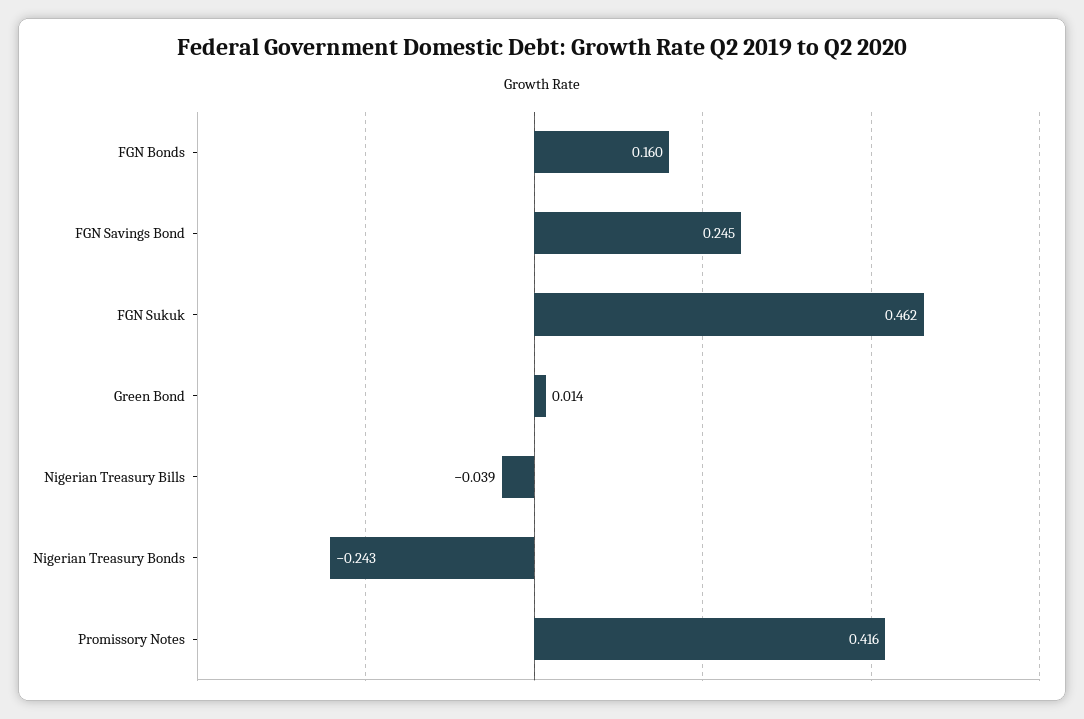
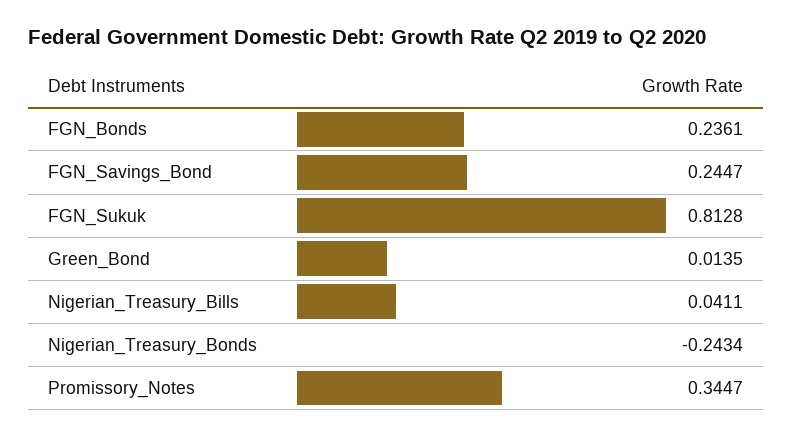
  {
-   "FGN Bonds": 0.16,
+   "FGN Bonds": 0.2361,
    "FGN Savings Bond": 0.2447,
-   "FGN Sukuk": 0.462,
+   "FGN Sukuk": 0.8128,
    "Green Bond": 0.0135,
-   "Nigerian Treasury Bills": -0.039,
+   "Nigerian Treasury Bills": 0.0411,
    "Nigerian Treasury Bonds": -0.2434,
-   "Promissory Notes": 0.416
+   "Promissory Notes": 0.3447
  }

